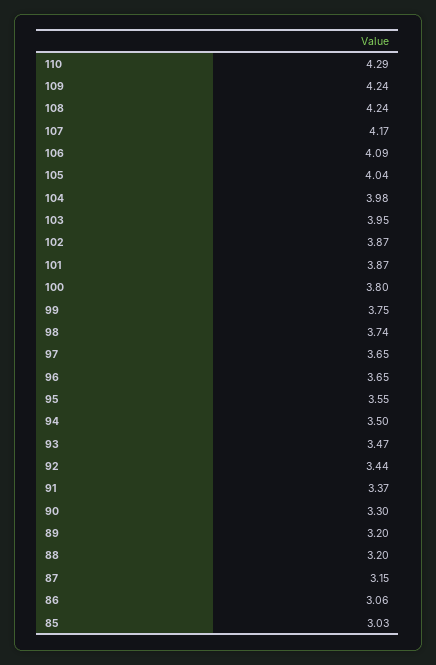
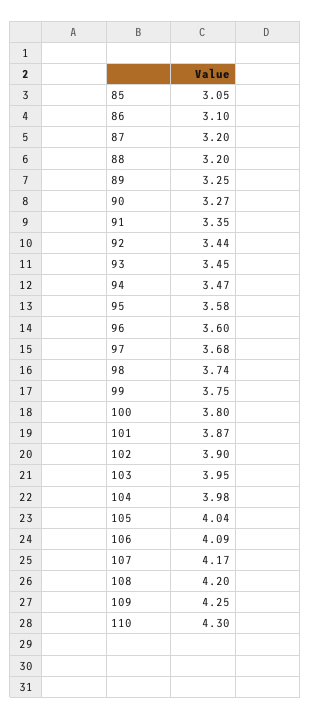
  {
-   "110": 4.29,
+   "110": 4.3,
-   "109": 4.24,
+   "109": 4.25,
-   "108": 4.24,
+   "108": 4.2,
    "107": 4.17,
    "106": 4.09,
    "105": 4.04,
    "104": 3.98,
    "103": 3.95,
-   "102": 3.87,
+   "102": 3.9,
    "101": 3.87,
    "100": 3.8,
    "99": 3.75,
    "98": 3.74,
-   "97": 3.65,
+   "97": 3.68,
-   "96": 3.65,
+   "96": 3.6,
-   "95": 3.55,
+   "95": 3.58,
-   "94": 3.5,
+   "94": 3.47,
-   "93": 3.47,
+   "93": 3.45,
    "92": 3.44,
-   "91": 3.37,
+   "91": 3.35,
-   "90": 3.3,
+   "90": 3.27,
-   "89": 3.2,
+   "89": 3.25,
    "88": 3.2,
-   "87": 3.15,
+   "87": 3.2,
-   "86": 3.06,
+   "86": 3.1,
-   "85": 3.03
+   "85": 3.05
  }

